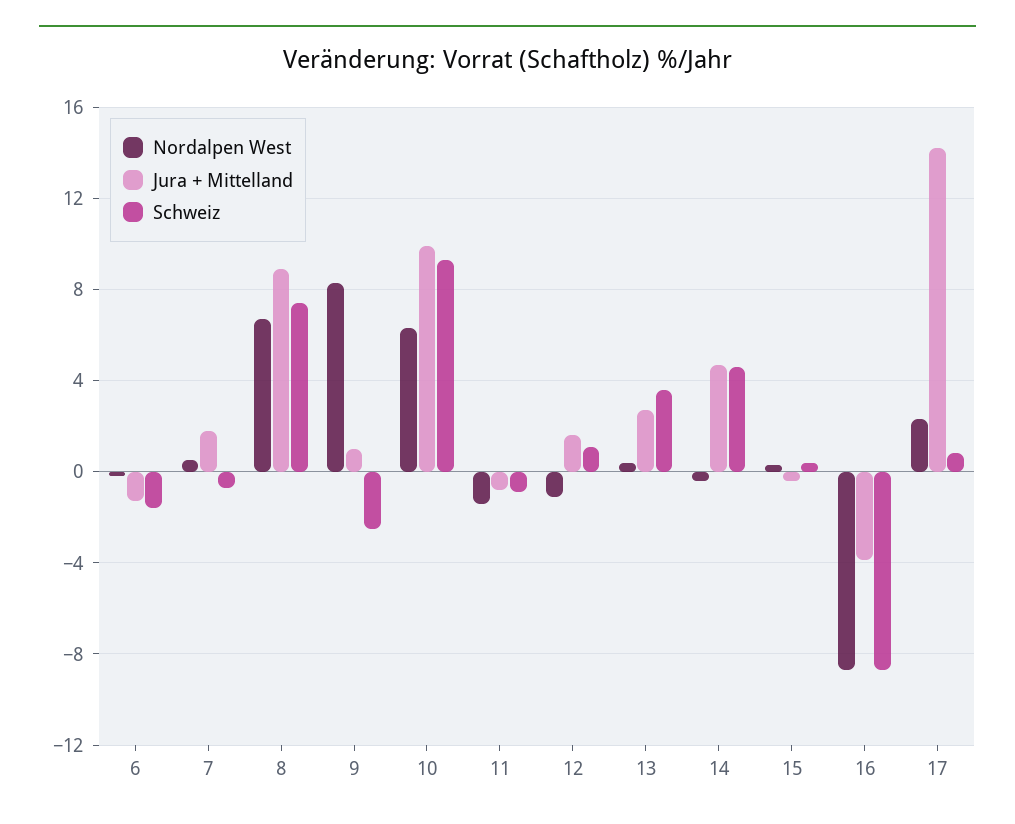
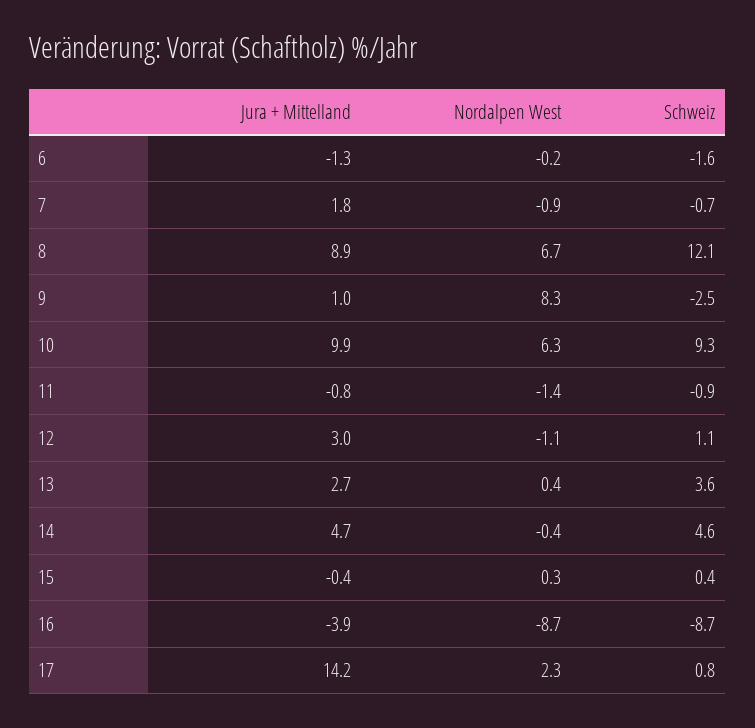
  {
    "Nordalpen West": {
      "6": -0.2,
-     "7": 0.5,
+     "7": -0.9,
      "8": 6.7,
      "9": 8.3,
      "10": 6.3,
      "11": -1.4,
      "12": -1.1,
      "13": 0.4,
      "14": -0.4,
      "15": 0.3,
      "16": -8.7,
      "17": 2.3
    },
    "Jura + Mittelland": {
      "6": -1.3,
      "7": 1.8,
      "8": 8.9,
      "9": 1,
      "10": 9.9,
      "11": -0.8,
-     "12": 1.5,
+     "12": 3,
      "13": 2.7,
      "14": 4.7,
      "15": -0.4,
      "16": -3.9,
      "17": 14.2
    },
    "Schweiz": {
      "6": -1.6,
      "7": -0.7,
-     "8": 7.5,
+     "8": 12.1,
      "9": -2.5,
      "10": 9.3,
      "11": -0.9,
      "12": 1.1,
      "13": 3.6,
      "14": 4.6,
      "15": 0.4,
      "16": -8.7,
      "17": 0.8
    }
  }

